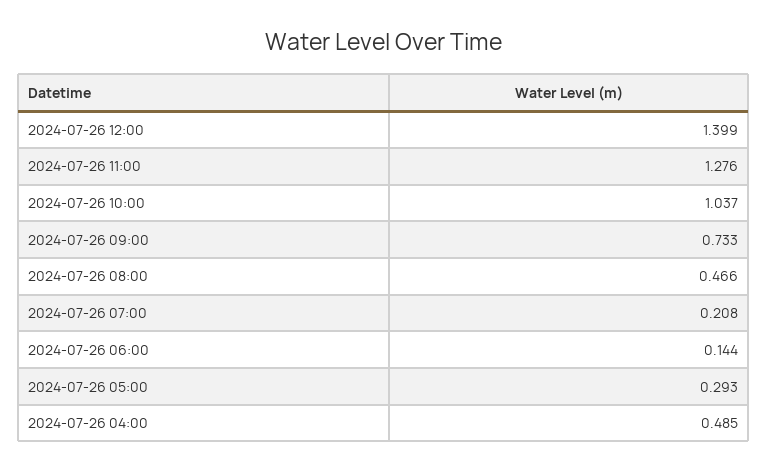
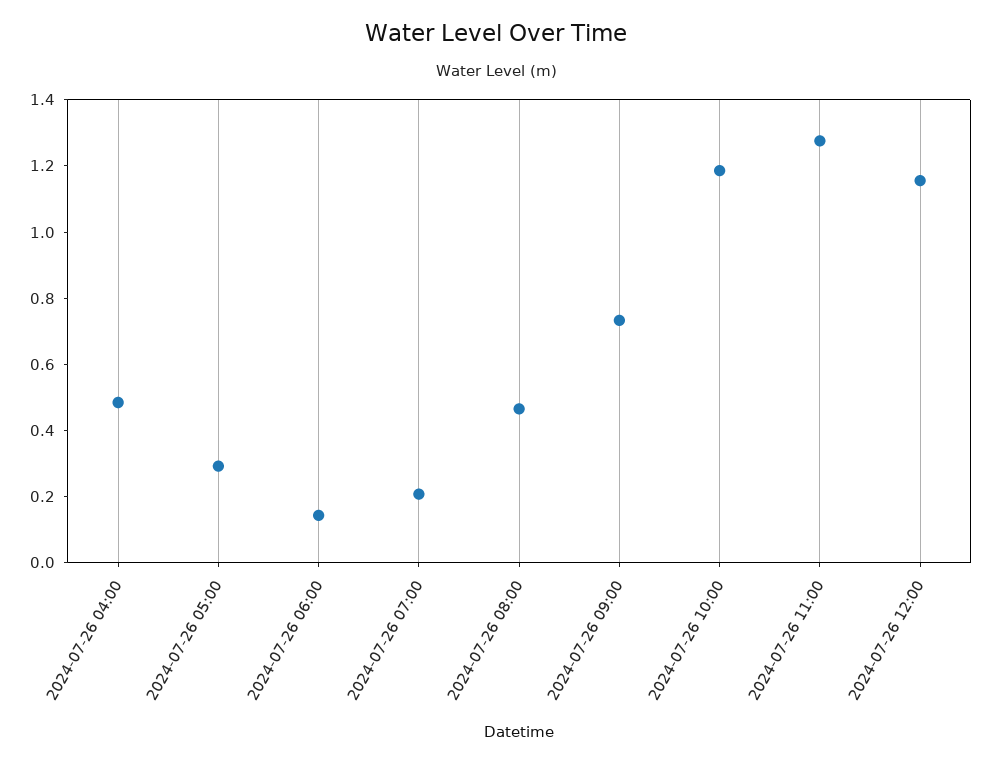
  {
-   "2024-07-26 12:00": 1.399,
+   "2024-07-26 12:00": 1.15,
    "2024-07-26 11:00": 1.276,
-   "2024-07-26 10:00": 1.037,
+   "2024-07-26 10:00": 1.2,
    "2024-07-26 09:00": 0.733,
    "2024-07-26 08:00": 0.466,
    "2024-07-26 07:00": 0.208,
    "2024-07-26 06:00": 0.144,
    "2024-07-26 05:00": 0.293,
    "2024-07-26 04:00": 0.485
  }

